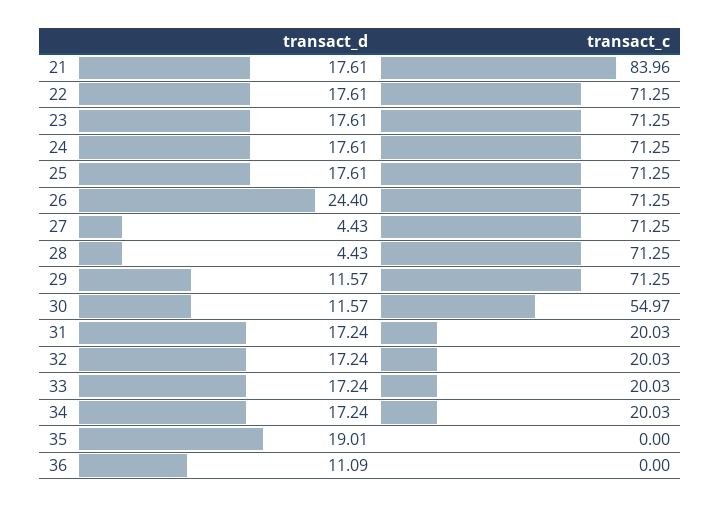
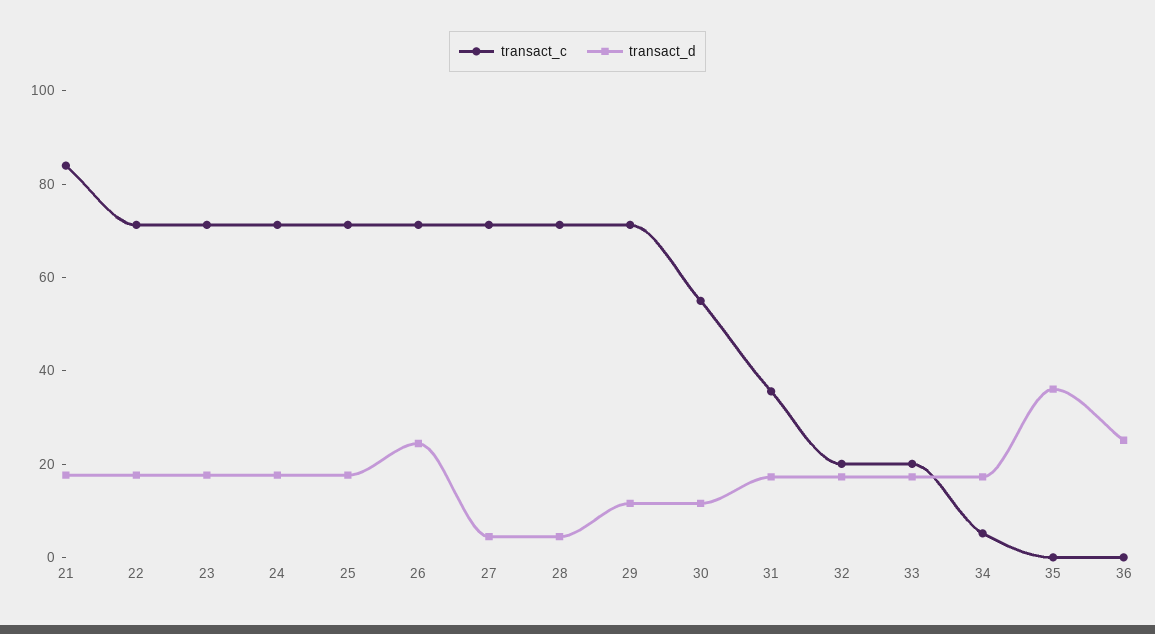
  {
    "transact_d": {
      "21": 17.61,
      "22": 17.61,
      "23": 17.61,
      "24": 17.61,
      "25": 17.61,
      "26": 24.4,
      "27": 4.43,
      "28": 4.43,
      "29": 11.57,
      "30": 11.57,
      "31": 17.24,
      "32": 17.24,
      "33": 17.24,
      "34": 17.24,
-     "35": 19.01,
+     "35": 35,
-     "36": 11.09
+     "36": 25
    },
    "transact_c": {
      "21": 83.96,
      "22": 71.25,
      "23": 71.25,
      "24": 71.25,
      "25": 71.25,
      "26": 71.25,
      "27": 71.25,
      "28": 71.25,
      "29": 71.25,
      "30": 54.97,
-     "31": 20.03,
+     "31": 35,
      "32": 20.03,
      "33": 20.03,
-     "34": 20.03,
+     "34": 5,
      "35": 0,
      "36": 0
    }
  }

